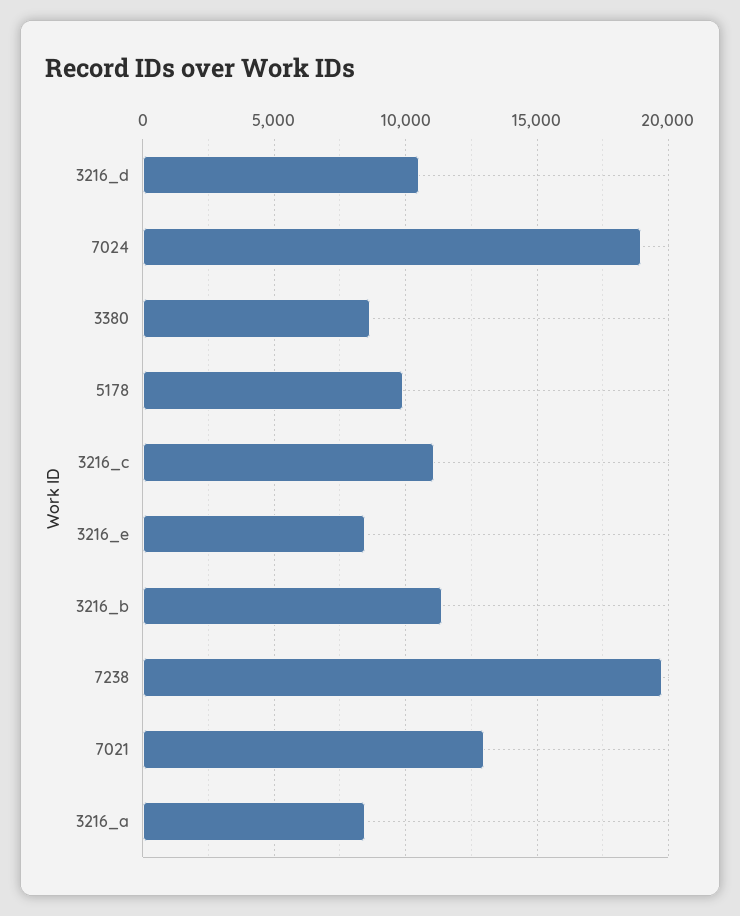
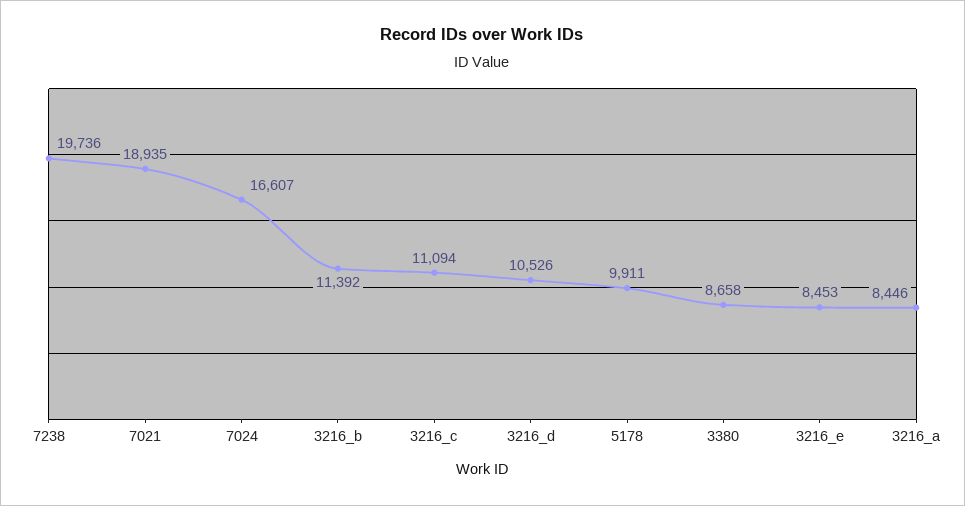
  {
    "3216_d": 10526,
-   "7024": 19000,
+   "7024": 16607,
    "3380": 8658,
    "5178": 9911,
    "3216_c": 11094,
    "3216_e": 8453,
    "3216_b": 11392,
    "7238": 19736,
-   "7021": 13000,
+   "7021": 18935,
    "3216_a": 8446
  }

